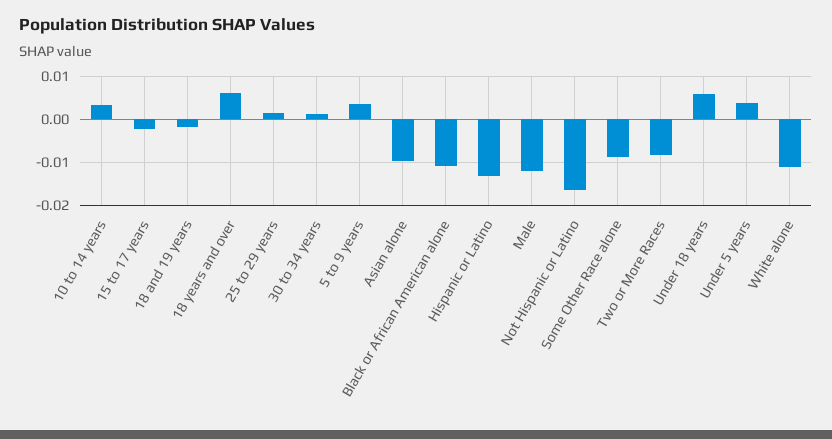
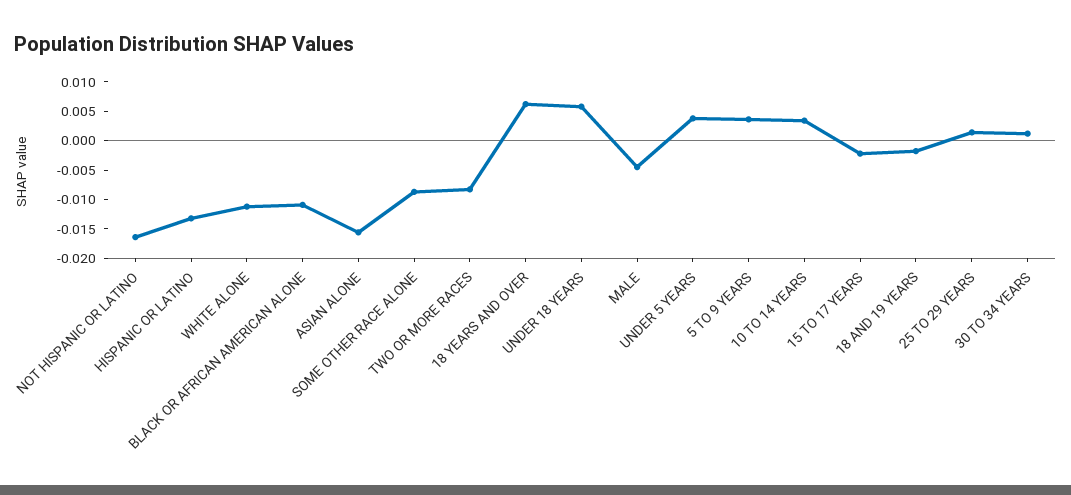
  {
    "10 to 14 years": 0.004,
    "15 to 17 years": -0.002,
    "18 and 19 years": -0.002,
    "18 years and over": 0.006,
    "25 to 29 years": 0.002,
    "30 to 34 years": 0.002,
    "5 to 9 years": 0.004,
-   "Asian alone": -0.01,
+   "Asian alone": -0.015,
    "Black or African American alone": -0.01,
    "Hispanic or Latino": -0.014,
-   "Male": -0.012,
+   "Male": -0.005,
    "Not Hispanic or Latino": -0.016,
    "Some Other Race alone": -0.008,
    "Two or More Races": -0.008,
    "Under 18 years": 0.006,
    "Under 5 years": 0.004,
    "White alone": -0.012
  }

